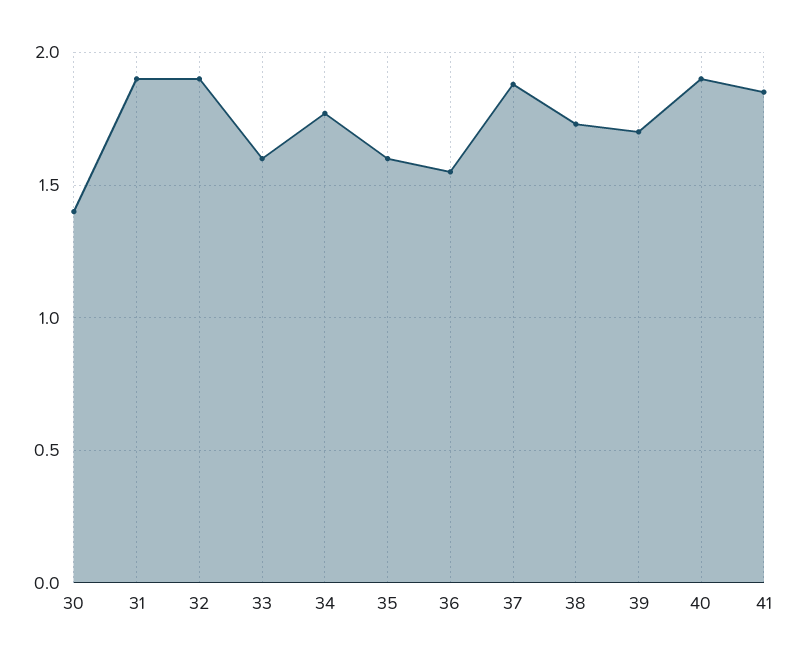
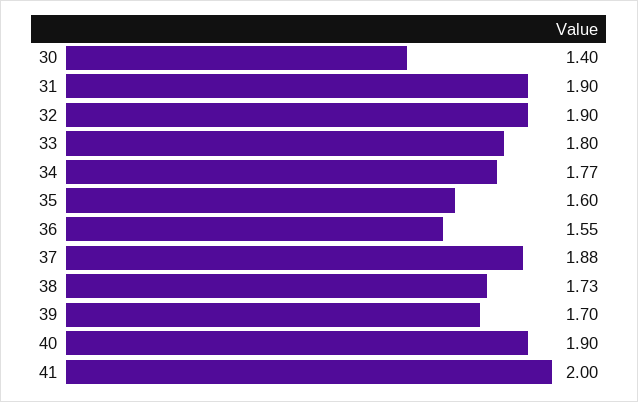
  {
    "30": 1.4,
    "31": 1.9,
    "32": 1.9,
-   "33": 1.6,
+   "33": 1.8,
    "34": 1.77,
    "35": 1.6,
    "36": 1.55,
    "37": 1.88,
    "38": 1.73,
    "39": 1.7,
    "40": 1.9,
-   "41": 1.85
+   "41": 2
  }

